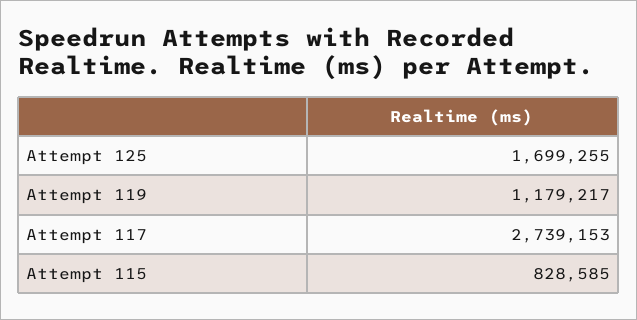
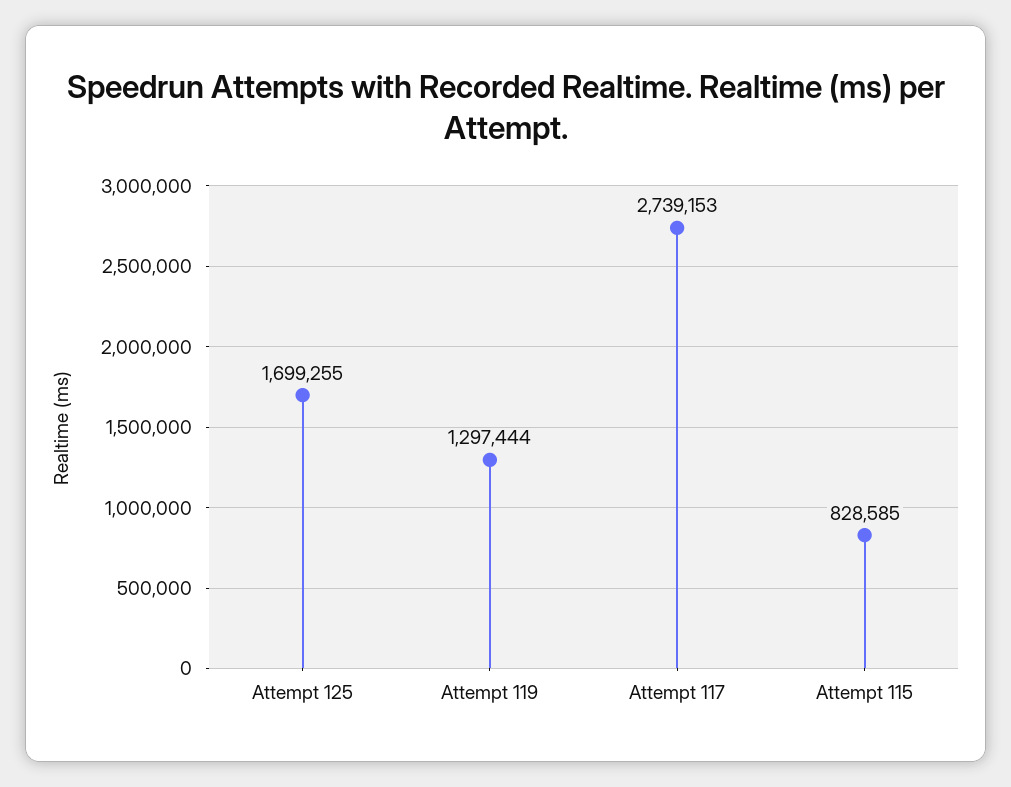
  {
    "Attempt 125": 1699255,
-   "Attempt 119": 1179217,
+   "Attempt 119": 1297444,
    "Attempt 117": 2739153,
    "Attempt 115": 828585
  }

